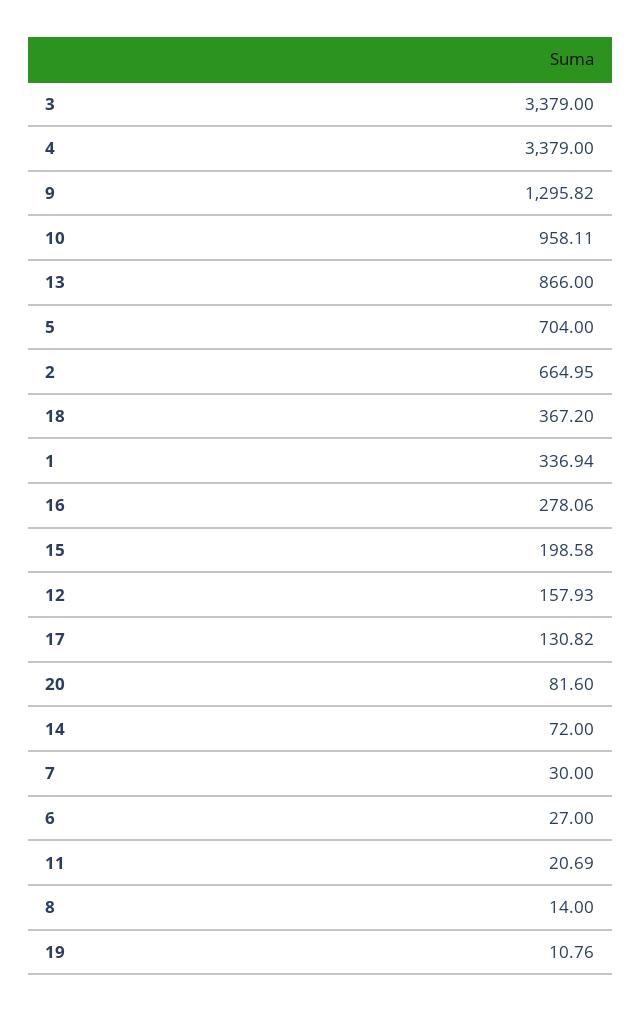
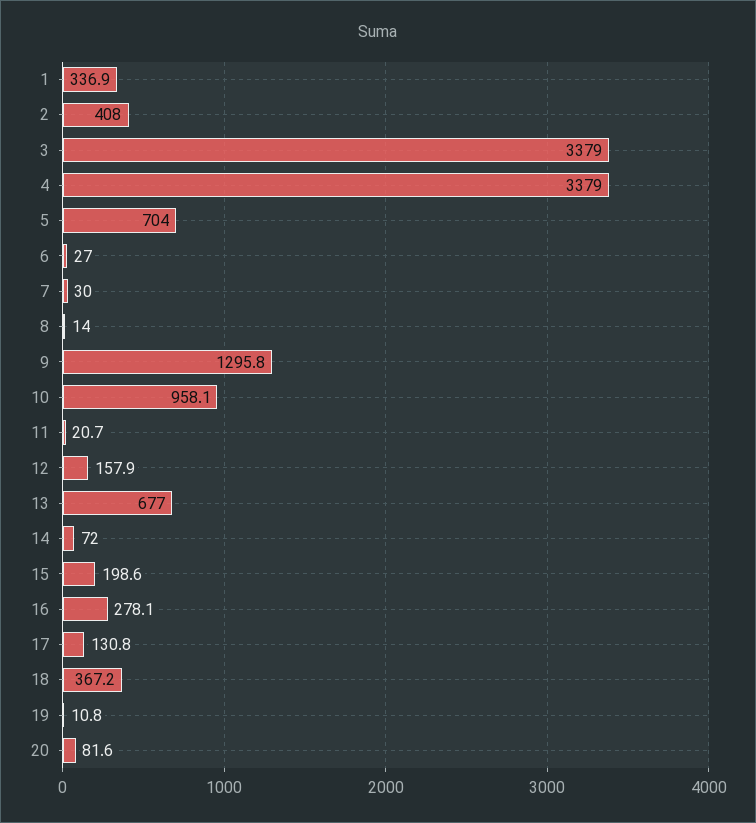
  {
    "3": 3379,
    "4": 3379,
    "9": 1295.82,
    "10": 958.11,
-   "13": 866,
+   "13": 677,
    "5": 704,
-   "2": 664.95,
+   "2": 408,
    "18": 367.2,
    "1": 336.94,
    "16": 278.06,
    "15": 198.58,
    "12": 157.93,
    "17": 130.82,
    "20": 81.6,
    "14": 72,
    "7": 30,
    "6": 27,
    "11": 20.69,
    "8": 14,
    "19": 10.76
  }

